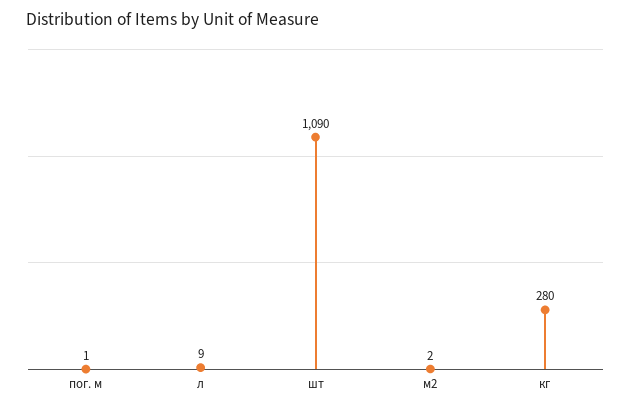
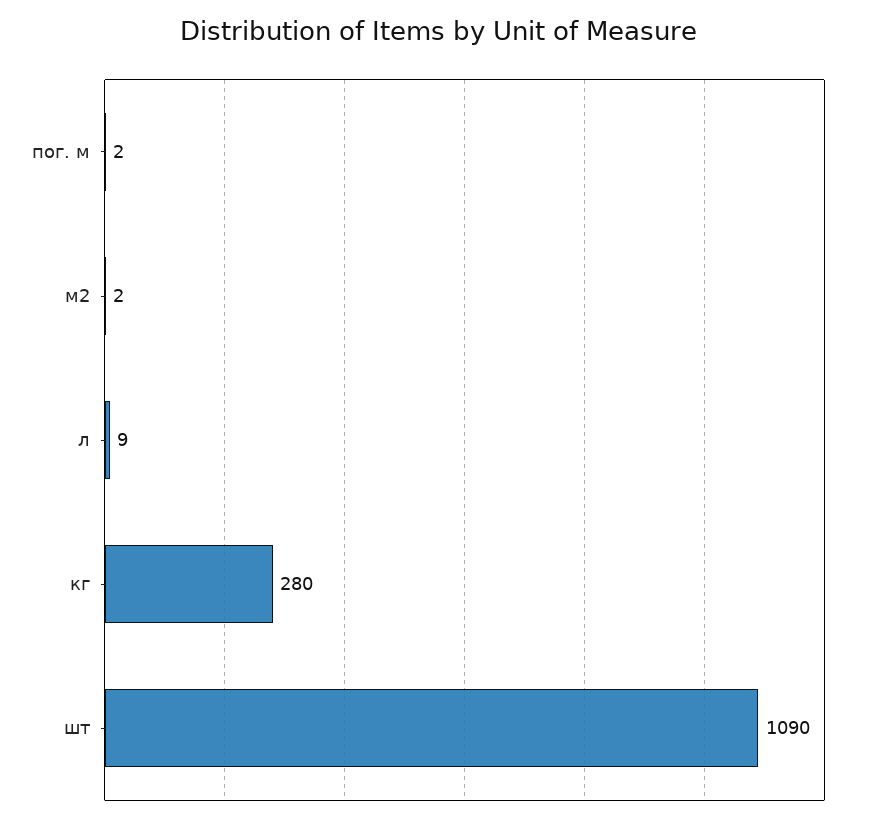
  {
-   "пог. м": 1,
+   "пог. м": 2,
    "л": 9,
    "шт": 1090,
    "м2": 2,
    "кг": 280
  }

